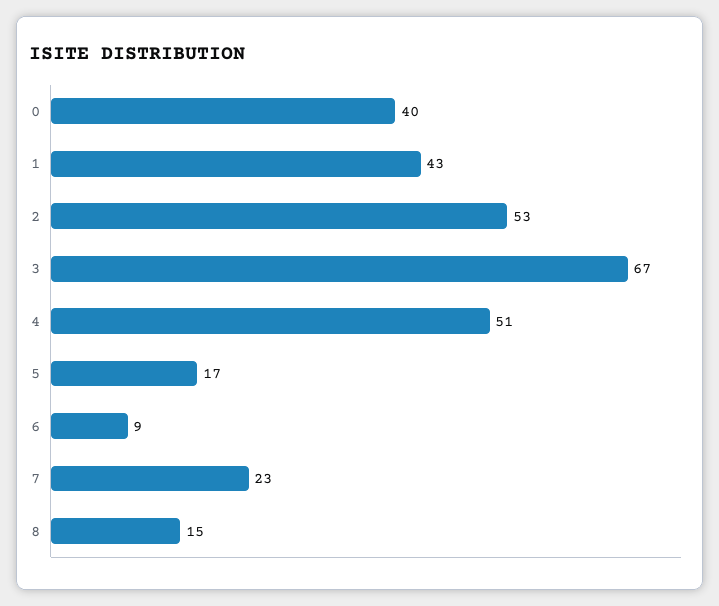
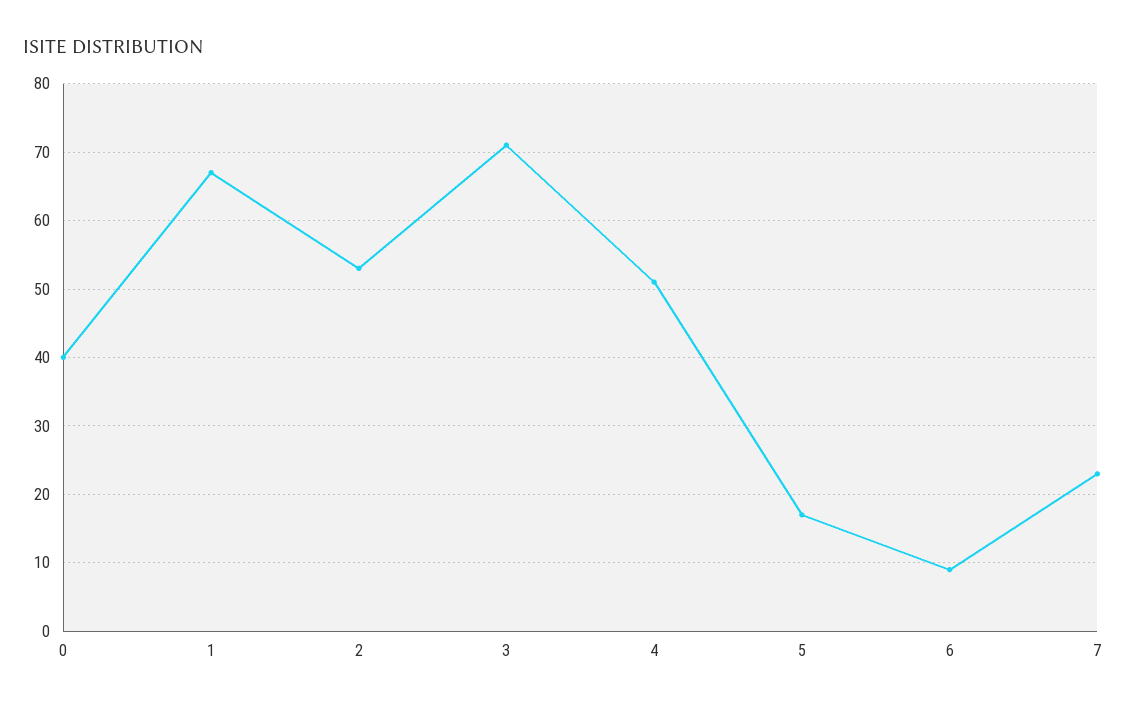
  {
    "0": 40,
-   "1": 43,
+   "1": 67,
    "2": 53,
-   "3": 67,
+   "3": 71,
    "4": 51,
    "5": 17,
    "6": 9,
-   "7": 23,
+   "7": 23
-   "8": 15
  }

